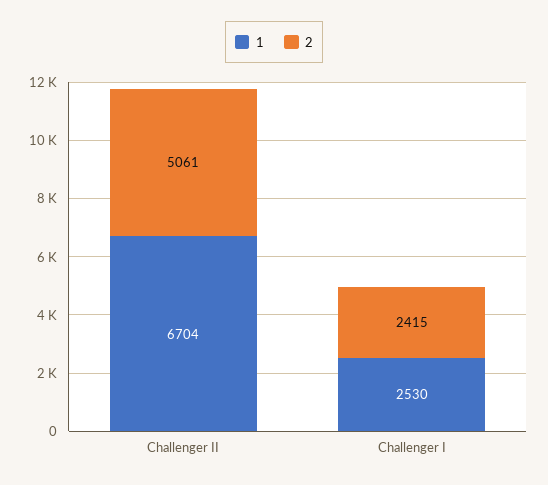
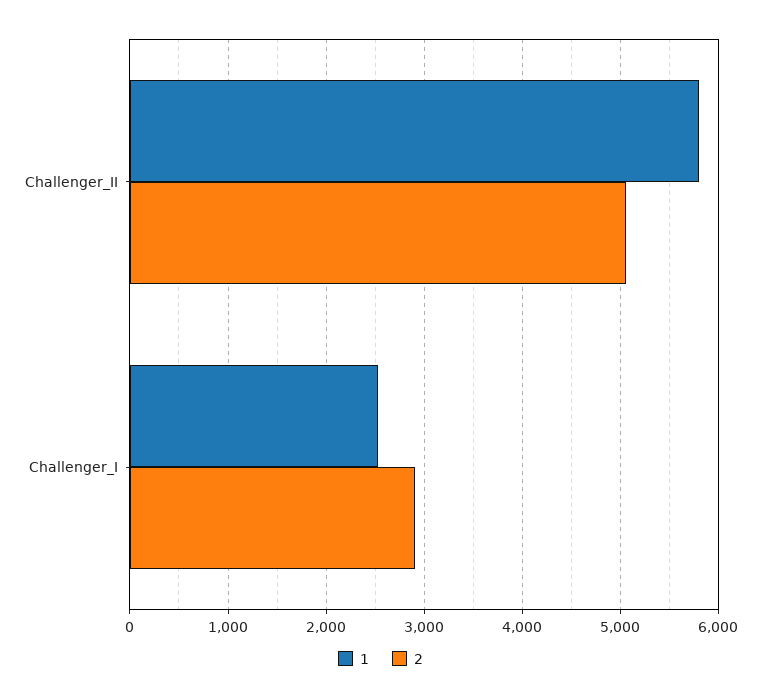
  {
    "1": {
-     "Challenger II": 6704,
+     "Challenger II": 5800,
      "Challenger I": 2530
    },
    "2": {
      "Challenger II": 5061,
-     "Challenger I": 2415
+     "Challenger I": 2900
    }
  }

